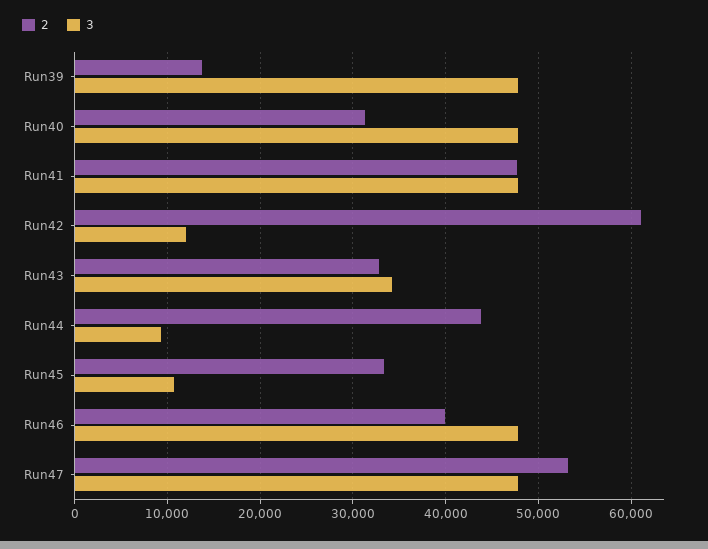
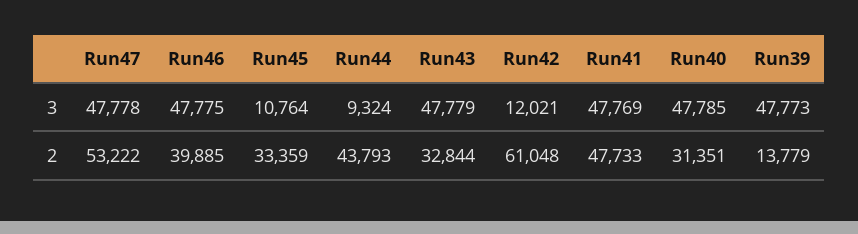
  {
    "2": {
      "Run39": 13779,
      "Run40": 31351,
      "Run41": 47733,
      "Run42": 61048,
      "Run43": 32844,
      "Run44": 43793,
      "Run45": 33359,
      "Run46": 39885,
      "Run47": 53222
    },
    "3": {
      "Run39": 47773,
      "Run40": 47785,
      "Run41": 47769,
      "Run42": 12021,
-     "Run43": 34000,
+     "Run43": 47779,
      "Run44": 9324,
      "Run45": 10764,
      "Run46": 47775,
      "Run47": 47778
    }
  }

